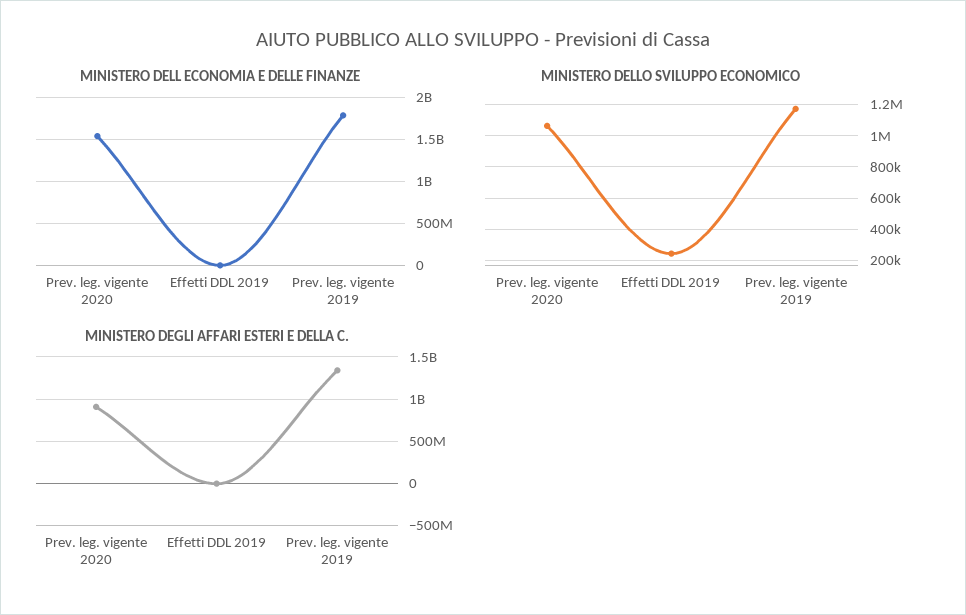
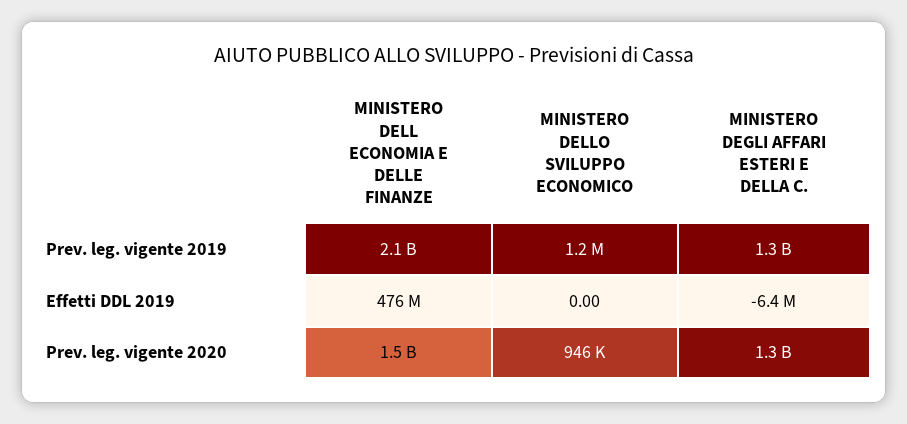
  {
    "MINISTERO DELL ECONOMIA E DELLE FINANZE": {
      "Prev. leg. vigente 2020": 1500000000,
-     "Effetti DDL 2019": 0,
+     "Effetti DDL 2019": 476000000,
-     "Prev. leg. vigente 2019": 1800000000
+     "Prev. leg. vigente 2019": 2100000000
    },
    "MINISTERO DELLO SVILUPPO ECONOMICO": {
-     "Prev. leg. vigente 2020": 1050000,
+     "Prev. leg. vigente 2020": 946000,
-     "Effetti DDL 2019": 250000,
+     "Effetti DDL 2019": 0,
      "Prev. leg. vigente 2019": 1200000
    },
    "MINISTERO DEGLI AFFARI ESTERI E DELLA C.": {
-     "Prev. leg. vigente 2020": 900000000,
+     "Prev. leg. vigente 2020": 1300000000,
      "Effetti DDL 2019": -6400000,
      "Prev. leg. vigente 2019": 1300000000
    }
  }

